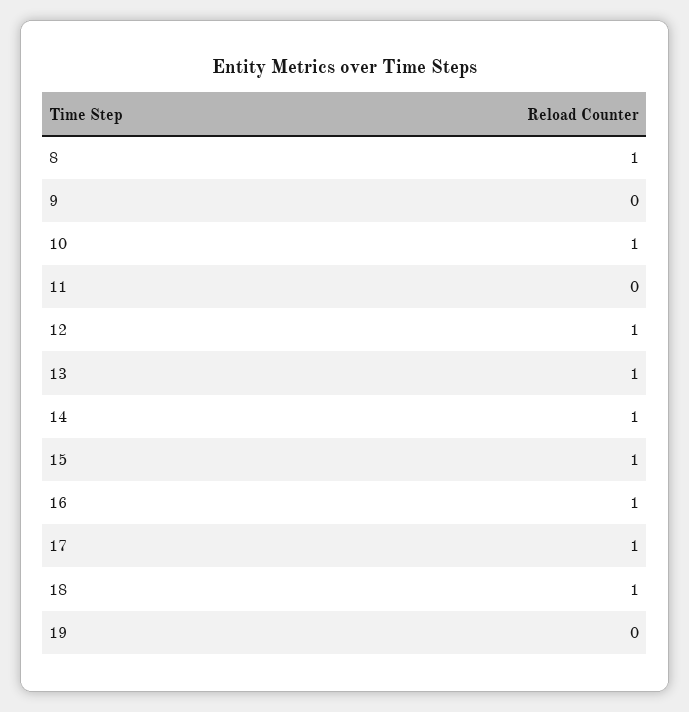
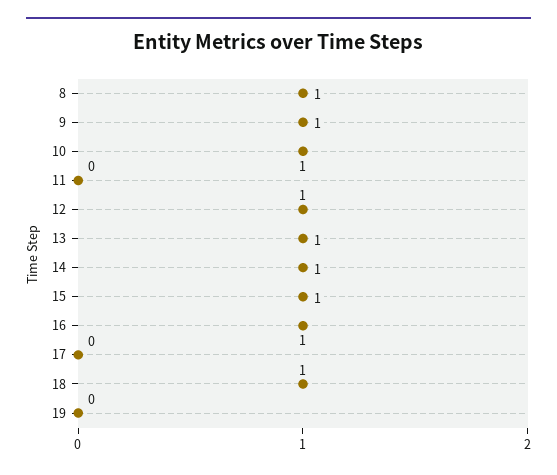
  {
    "8": 1,
-   "9": 0,
+   "9": 1,
    "10": 1,
    "11": 0,
    "12": 1,
    "13": 1,
    "14": 1,
    "15": 1,
    "16": 1,
-   "17": 1,
+   "17": 0,
    "18": 1,
    "19": 0
  }

